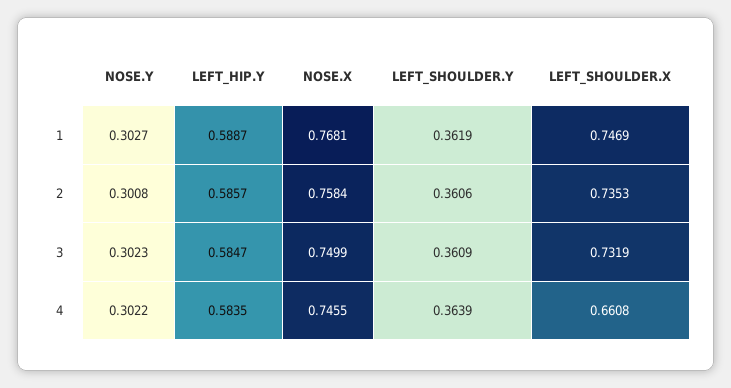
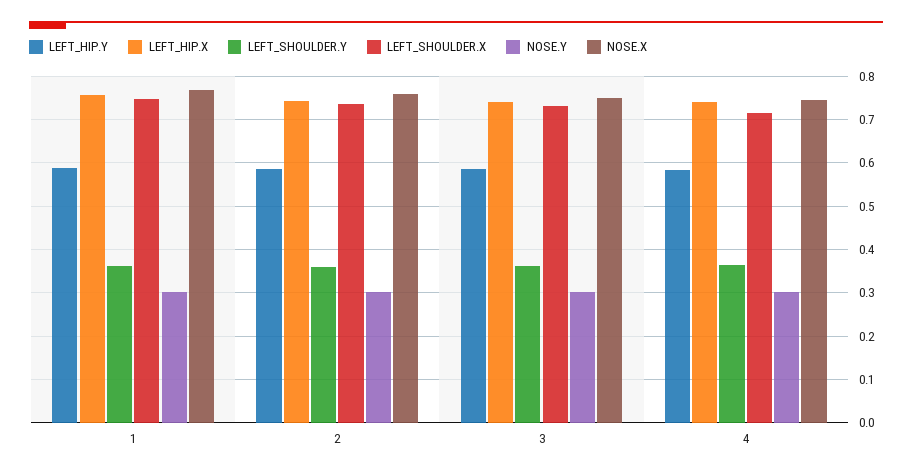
  {
    "NOSE.Y": {
      "1": 0.3027,
      "2": 0.3008,
      "3": 0.3023,
      "4": 0.3022
    },
    "LEFT_HIP.Y": {
      "1": 0.5887,
      "2": 0.5857,
      "3": 0.5847,
      "4": 0.5835
    },
    "NOSE.X": {
      "1": 0.7681,
      "2": 0.7584,
      "3": 0.7499,
      "4": 0.7455
    },
    "LEFT_SHOULDER.Y": {
      "1": 0.3619,
      "2": 0.3606,
      "3": 0.3609,
      "4": 0.3639
    },
    "LEFT_SHOULDER.X": {
      "1": 0.7469,
      "2": 0.7353,
      "3": 0.7319,
-     "4": 0.6608
+     "4": 0.72
-   }
+   },
+   "LEFT_HIP.X": {
+     "1": 0.76,
+     "2": 0.74,
+     "3": 0.74,
+     "4": 0.74
+   }
  }

